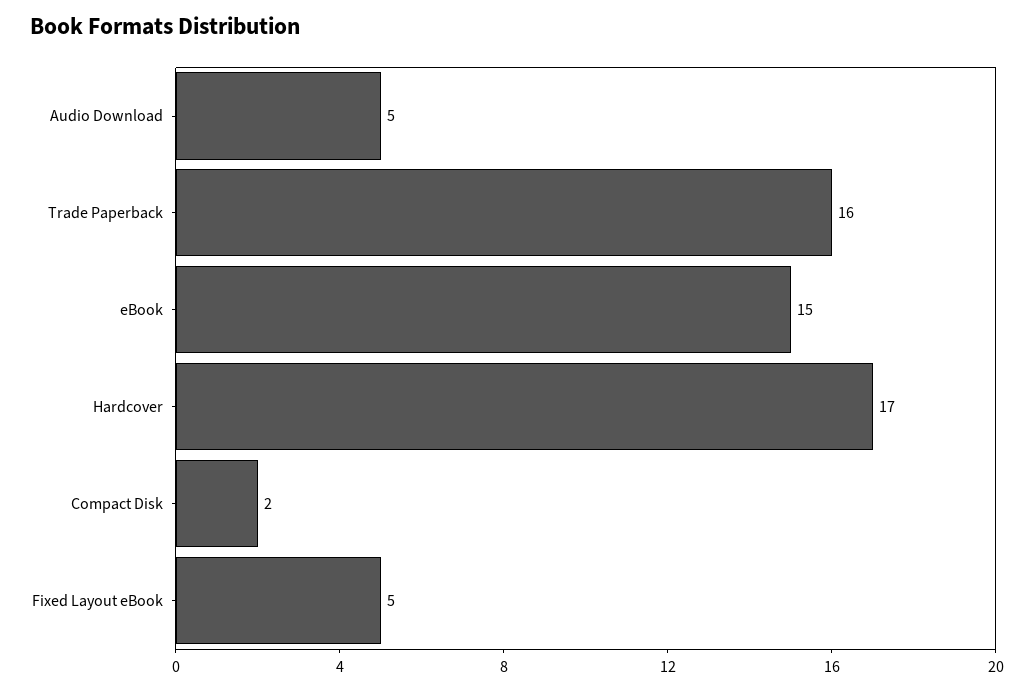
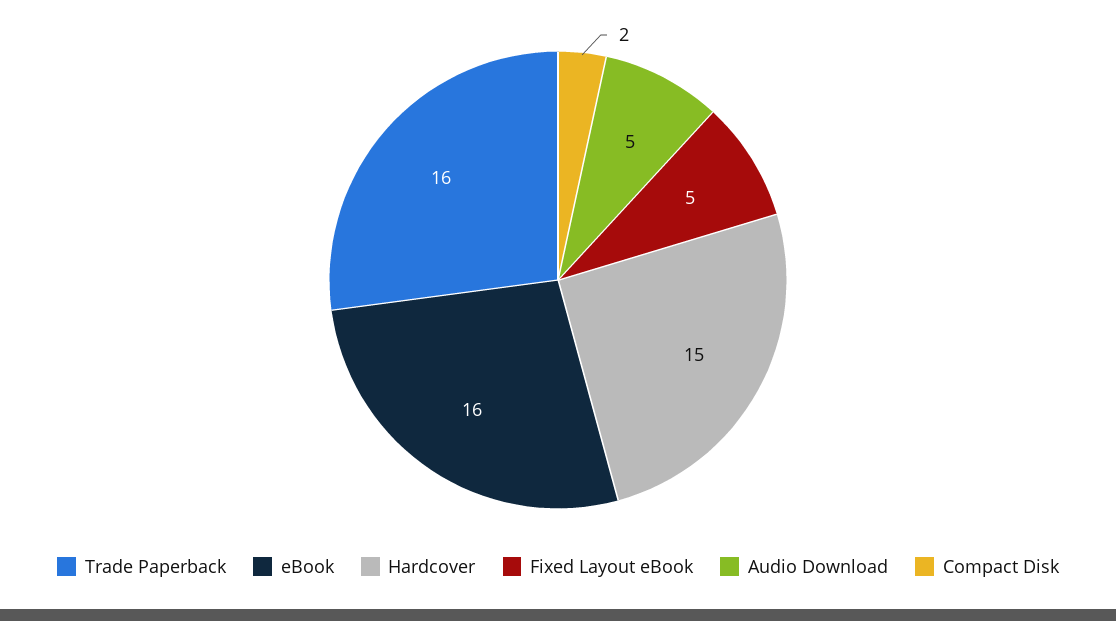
  {
    "Audio Download": 5,
    "Trade Paperback": 16,
-   "eBook": 15,
+   "eBook": 16,
-   "Hardcover": 17,
+   "Hardcover": 15,
    "Compact Disk": 2,
    "Fixed Layout eBook": 5
  }

